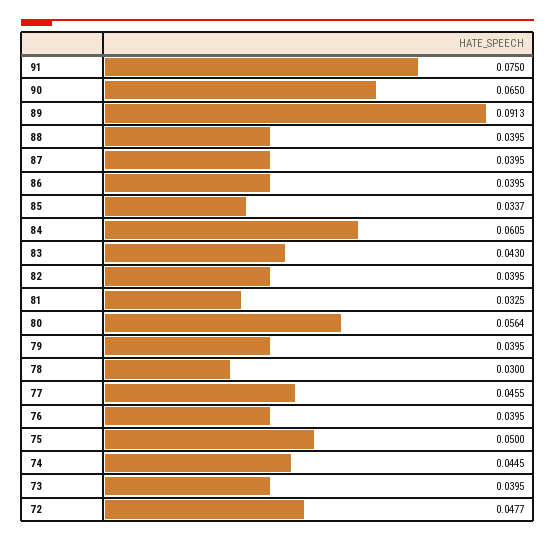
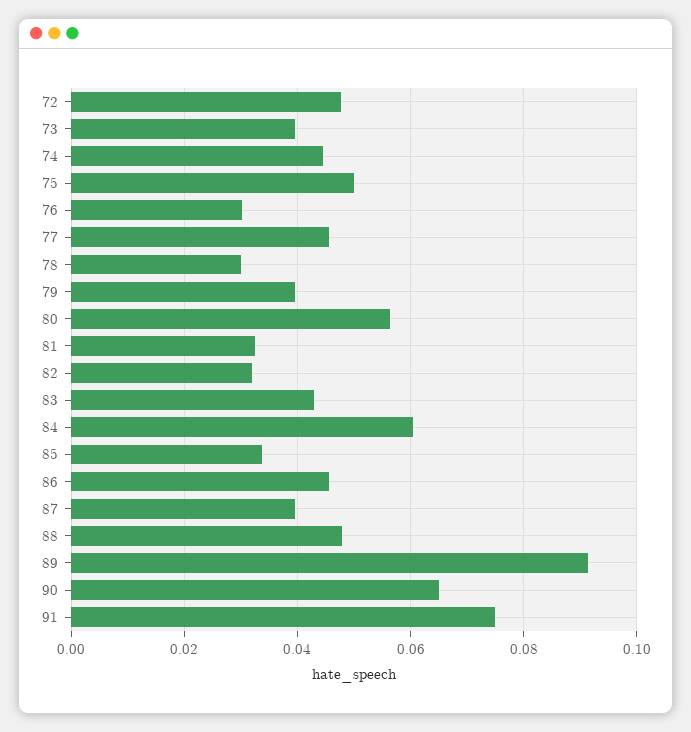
  {
    "91": 0.075,
    "90": 0.065,
    "89": 0.0913,
-   "88": 0.0395,
+   "88": 0.048,
    "87": 0.0395,
-   "86": 0.0395,
+   "86": 0.046,
    "85": 0.0337,
    "84": 0.0605,
    "83": 0.043,
-   "82": 0.0395,
+   "82": 0.032,
    "81": 0.0325,
    "80": 0.0564,
    "79": 0.0395,
    "78": 0.03,
    "77": 0.0455,
-   "76": 0.0395,
+   "76": 0.03,
    "75": 0.05,
    "74": 0.0445,
    "73": 0.0395,
    "72": 0.0477
  }

